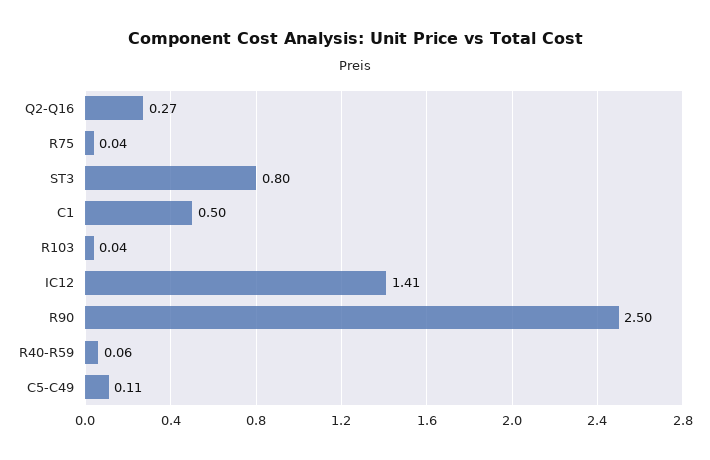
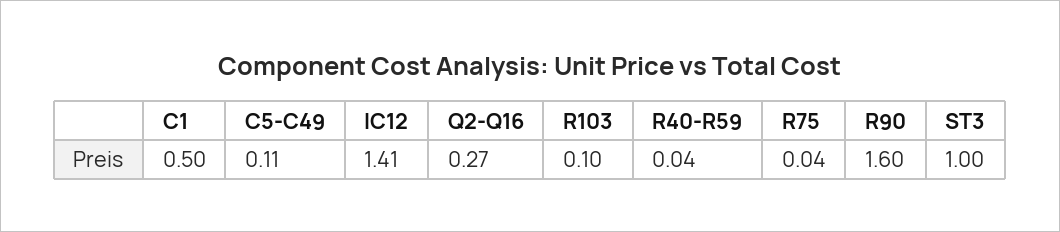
  {
    "Q2-Q16": 0.27,
    "R75": 0.04,
-   "ST3": 0.8,
+   "ST3": 1,
    "C1": 0.5,
-   "R103": 0.04,
+   "R103": 0.1,
    "IC12": 1.41,
-   "R90": 2.5,
+   "R90": 1.6,
-   "R40-R59": 0.06,
+   "R40-R59": 0.04,
    "C5-C49": 0.11
  }

